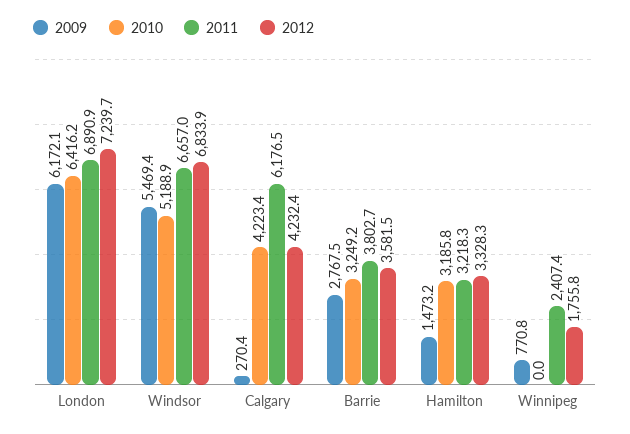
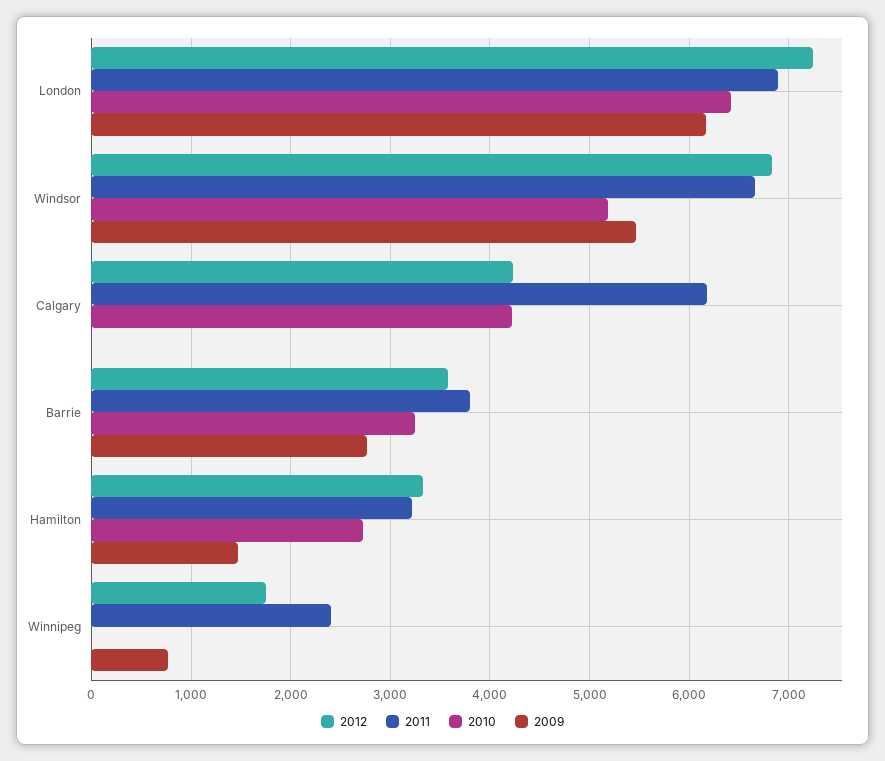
  {
    "2009": {
      "London": 6172.1,
      "Windsor": 5469.4,
-     "Calgary": 270.4,
+     "Calgary": 0,
      "Barrie": 2767.5,
      "Hamilton": 1473.2,
      "Winnipeg": 770.8
    },
    "2010": {
      "London": 6416.2,
      "Windsor": 5188.9,
      "Calgary": 4223.4,
      "Barrie": 3249.2,
-     "Hamilton": 3185.8,
+     "Hamilton": 2700,
      "Winnipeg": 0
    },
    "2011": {
      "London": 6890.9,
      "Windsor": 6657,
      "Calgary": 6176.5,
      "Barrie": 3802.7,
      "Hamilton": 3218.3,
      "Winnipeg": 2407.4
    },
    "2012": {
      "London": 7239.7,
      "Windsor": 6833.9,
      "Calgary": 4232.4,
      "Barrie": 3581.5,
      "Hamilton": 3328.3,
      "Winnipeg": 1755.8
    }
  }

